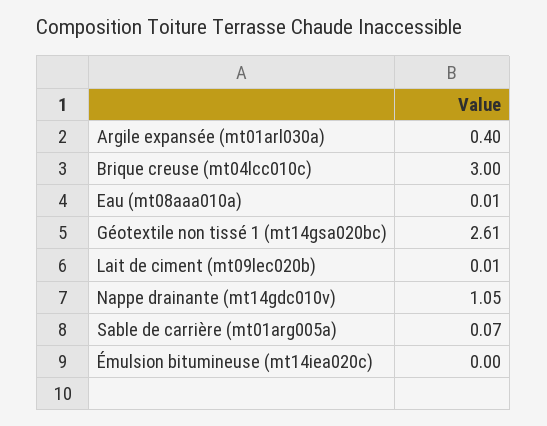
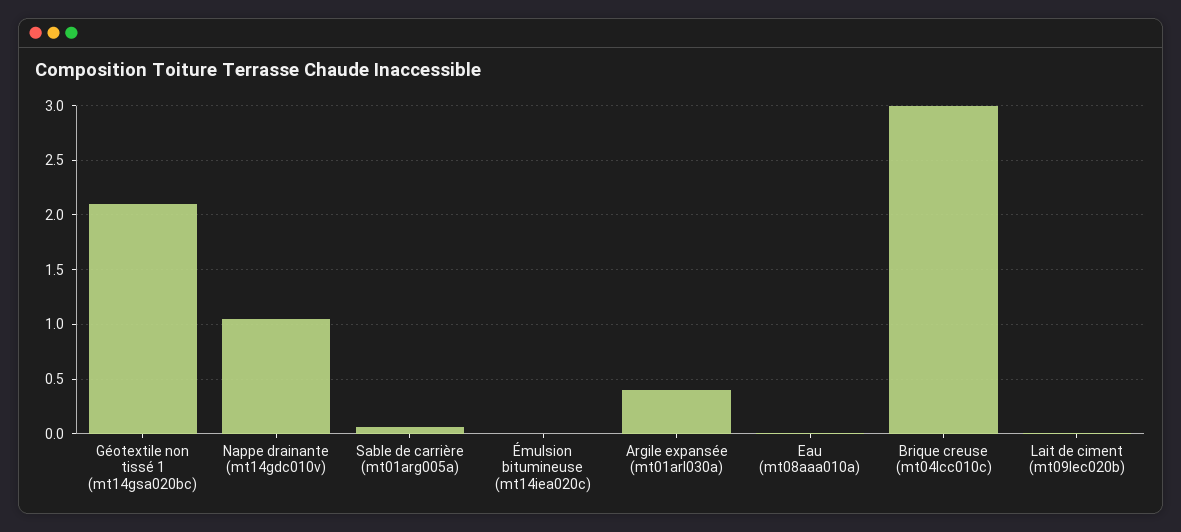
  {
    "Argile expansée (mt01arl030a)": 0.4,
    "Brique creuse (mt04lcc010c)": 3,
    "Eau (mt08aaa010a)": 0.01,
-   "Géotextile non tissé 1 (mt14gsa020bc)": 2.61,
+   "Géotextile non tissé 1 (mt14gsa020bc)": 2.1,
    "Lait de ciment (mt09lec020b)": 0.01,
    "Nappe drainante (mt14gdc010v)": 1.05,
    "Sable de carrière (mt01arg005a)": 0.07,
    "Émulsion bitumineuse (mt14iea020c)": 0
  }

